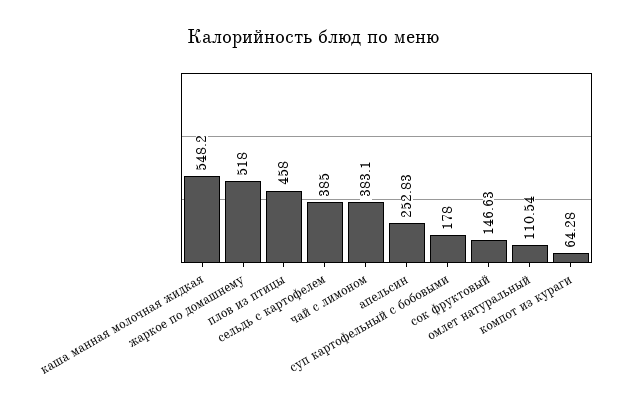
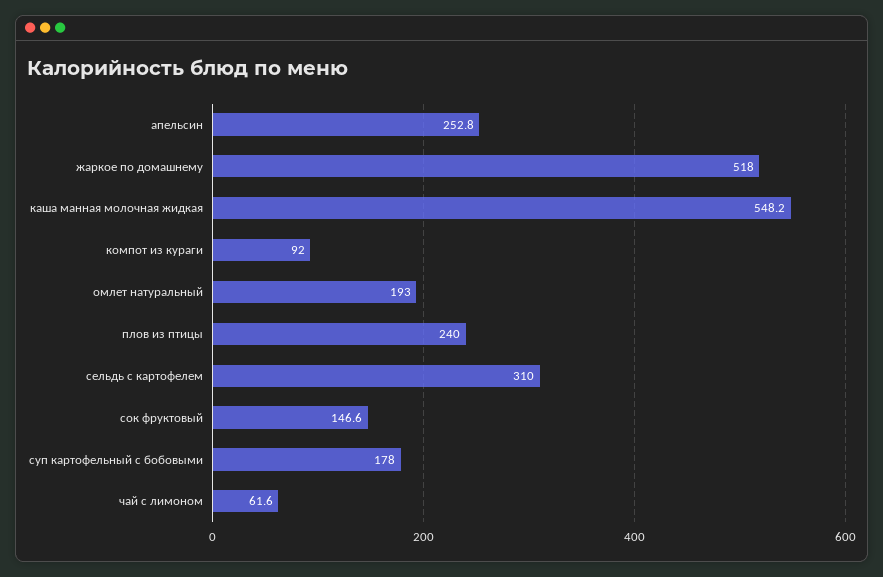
  {
    "каша манная молочная жидкая": 548.2,
    "жаркое по домашнему": 518,
-   "плов из птицы": 458,
+   "плов из птицы": 240,
-   "сельдь с картофелем": 385,
+   "сельдь с картофелем": 310,
-   "чай с лимоном": 383.1,
+   "чай с лимоном": 61.6,
    "апельсин": 252.83,
    "суп картофельный с бобовыми": 178,
    "сок фруктовый": 146.63,
-   "омлет натуральный": 110.54,
+   "омлет натуральный": 193,
-   "компот из кураги": 64.28
+   "компот из кураги": 92
  }

